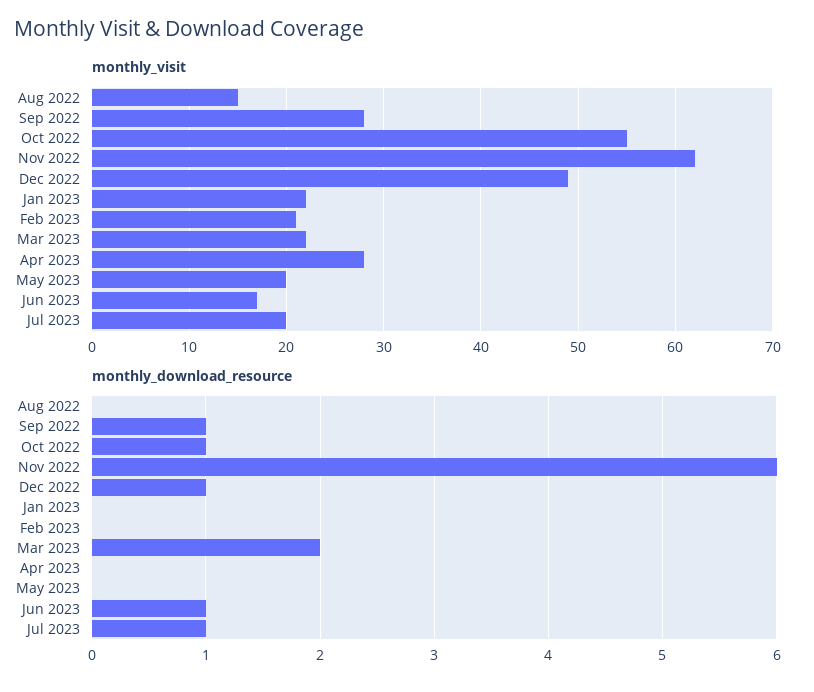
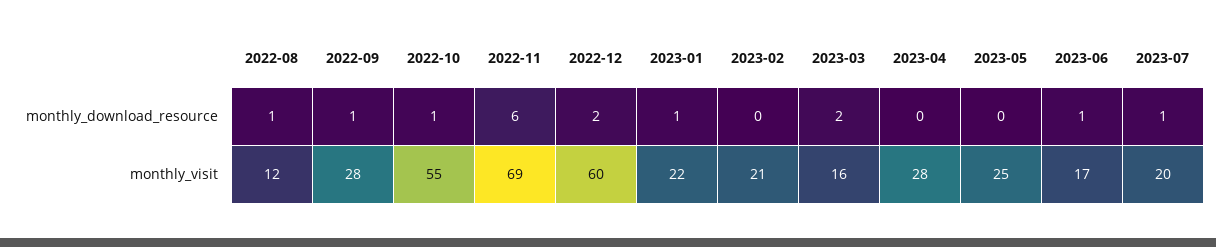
  {
    "monthly_visit": {
-     "Aug 2022": 15,
+     "Aug 2022": 12,
      "Sep 2022": 28,
      "Oct 2022": 55,
-     "Nov 2022": 62,
+     "Nov 2022": 69,
-     "Dec 2022": 49,
+     "Dec 2022": 60,
      "Jan 2023": 22,
      "Feb 2023": 21,
-     "Mar 2023": 22,
+     "Mar 2023": 16,
      "Apr 2023": 28,
-     "May 2023": 20,
+     "May 2023": 25,
      "Jun 2023": 17,
      "Jul 2023": 20
    },
    "monthly_download_resource": {
-     "Aug 2022": 0,
+     "Aug 2022": 1,
      "Sep 2022": 1,
      "Oct 2022": 1,
      "Nov 2022": 6,
-     "Dec 2022": 1,
+     "Dec 2022": 2,
-     "Jan 2023": 0,
+     "Jan 2023": 1,
      "Feb 2023": 0,
      "Mar 2023": 2,
      "Apr 2023": 0,
      "May 2023": 0,
      "Jun 2023": 1,
      "Jul 2023": 1
    }
  }

